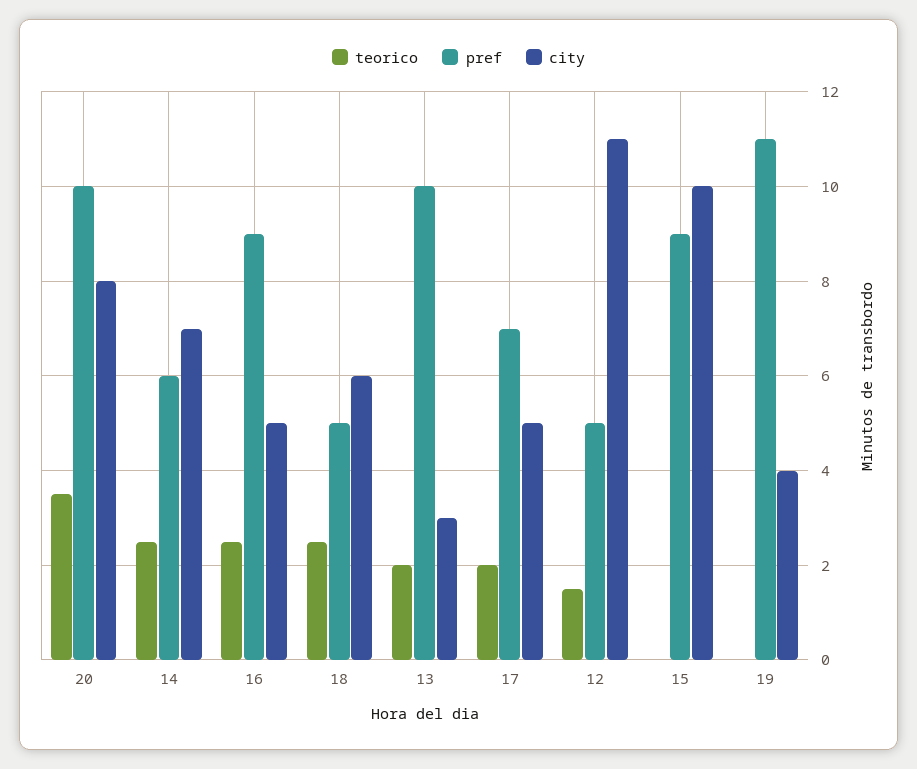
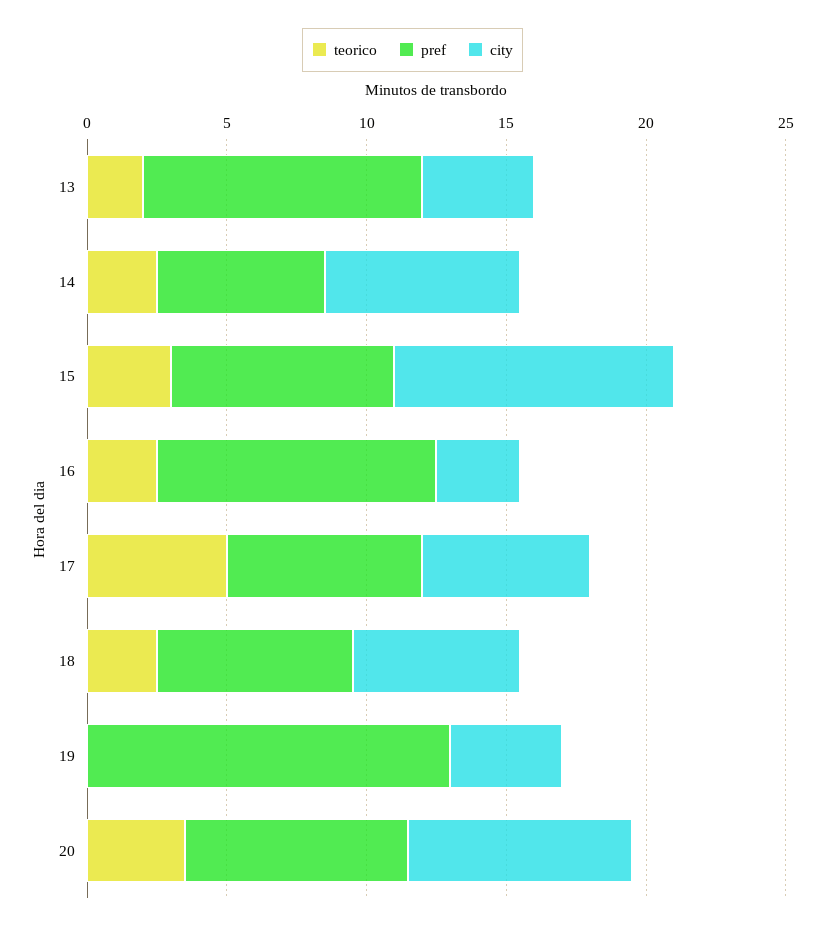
  {
    "teorico": {
      "20": 3.5,
      "14": 2.5,
      "16": 2.5,
      "18": 2.5,
      "13": 2,
-     "17": 2,
+     "17": 5,
-     "12": 1.5,
-     "15": 0,
+     "15": 3,
      "19": 0
    },
    "pref": {
-     "20": 10,
+     "20": 8,
      "14": 6,
-     "16": 9,
+     "16": 10,
-     "18": 5,
+     "18": 7,
      "13": 10,
      "17": 7,
-     "12": 5,
-     "15": 9,
+     "15": 8,
-     "19": 11
+     "19": 13
    },
    "city": {
      "20": 8,
      "14": 7,
-     "16": 5,
+     "16": 3,
      "18": 6,
-     "13": 3,
+     "13": 4,
-     "17": 5,
+     "17": 6,
-     "12": 11,
      "15": 10,
      "19": 4
    }
  }

